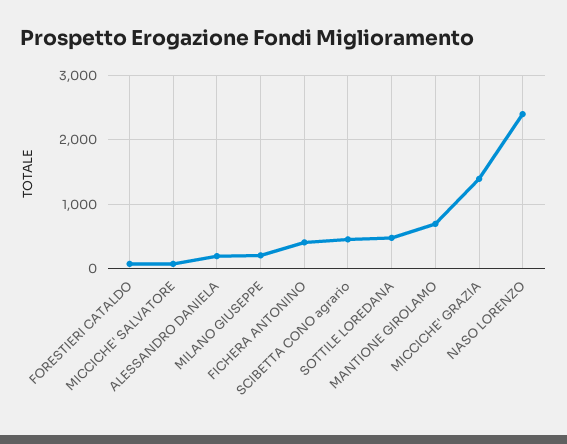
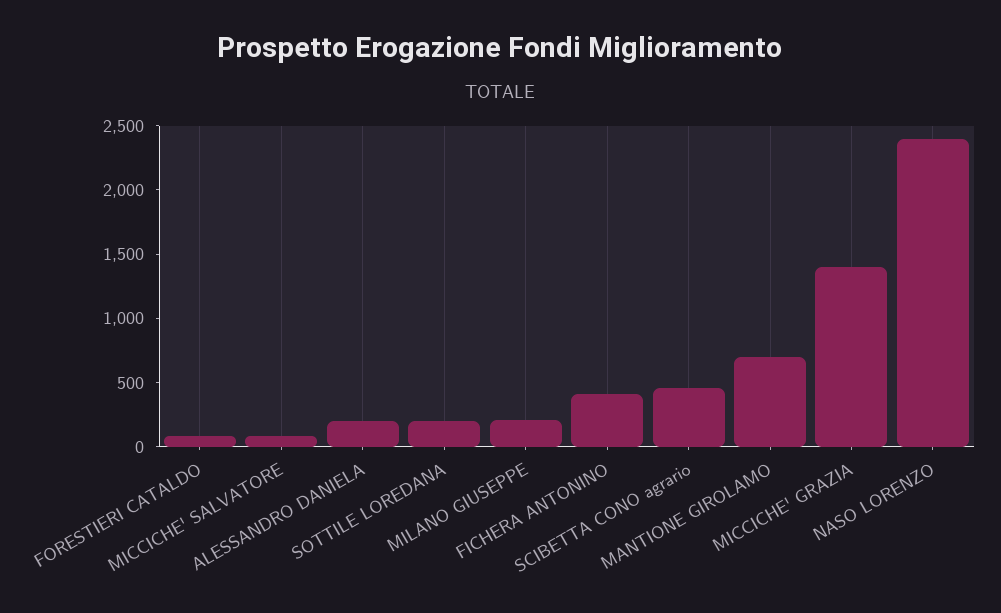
  {
    "FORESTIERI CATALDO": 100,
    "MICCICHE' SALVATORE": 100,
    "ALESSANDRO DANIELA": 200,
    "MILANO GIUSEPPE": 200,
    "FICHERA ANTONINO": 400,
    "SCIBETTA CONO agrario": 500,
-   "SOTTILE LOREDANA": 500,
+   "SOTTILE LOREDANA": 200,
    "MANTIONE GIROLAMO": 700,
    "MICCICHE' GRAZIA": 1400,
    "NASO LORENZO": 2400
  }

